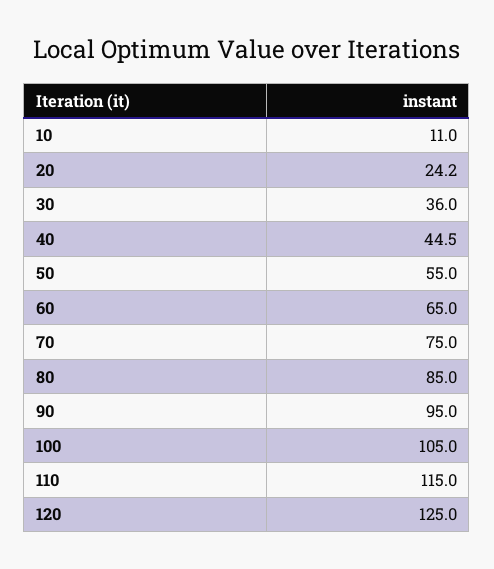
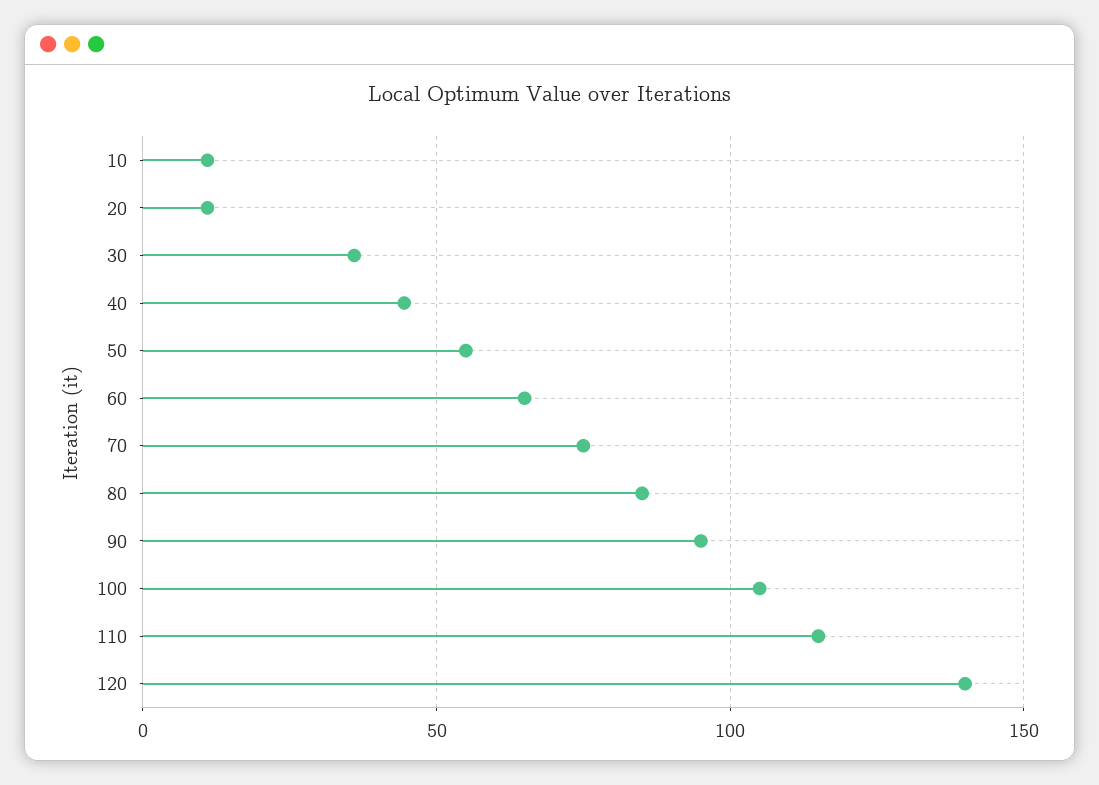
  {
    "10": 11,
-   "20": 24.2,
+   "20": 10,
    "30": 36,
    "40": 44.5,
    "50": 55,
    "60": 65,
    "70": 75,
    "80": 85,
    "90": 95,
    "100": 105,
    "110": 115,
-   "120": 125
+   "120": 140
  }

